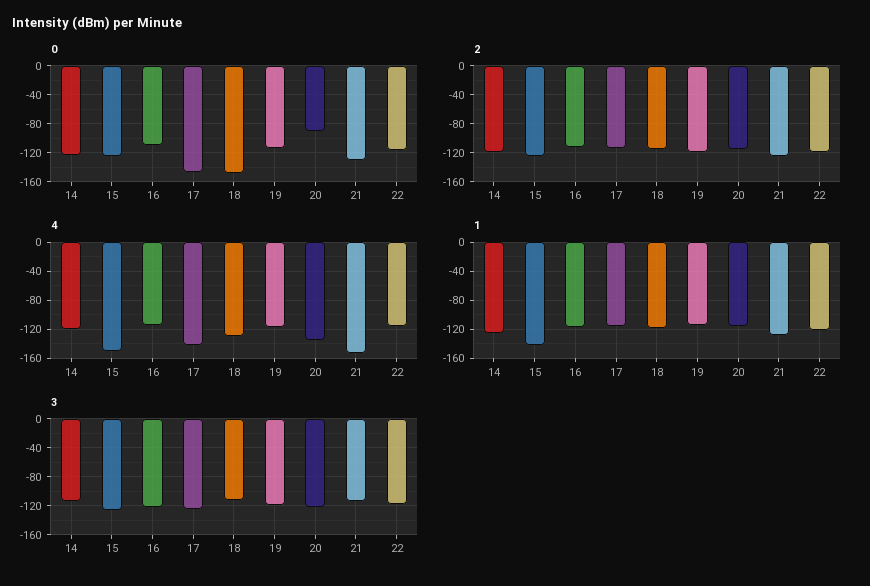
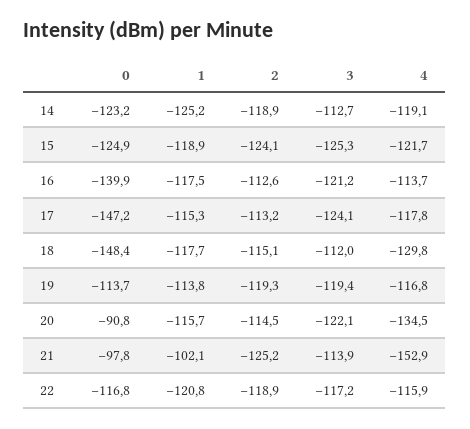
  {
    "0": {
      "14": -123.2,
      "15": -124.9,
-     "16": -110,
+     "16": -139.9,
      "17": -147.2,
      "18": -148.4,
      "19": -113.7,
      "20": -90.8,
-     "21": -130,
+     "21": -97.8,
      "22": -116.8
    },
    "2": {
      "14": -118.9,
      "15": -124.1,
      "16": -112.6,
      "17": -113.2,
      "18": -115.1,
      "19": -119.3,
      "20": -114.5,
      "21": -125.2,
      "22": -118.9
    },
    "4": {
      "14": -119.1,
-     "15": -150,
+     "15": -121.7,
      "16": -113.7,
-     "17": -140,
+     "17": -117.8,
      "18": -129.8,
      "19": -116.8,
      "20": -134.5,
      "21": -152.9,
      "22": -115.9
    },
    "1": {
      "14": -125.2,
-     "15": -140,
+     "15": -118.9,
      "16": -117.5,
      "17": -115.3,
      "18": -117.7,
      "19": -113.8,
      "20": -115.7,
-     "21": -130,
+     "21": -102.1,
      "22": -120.8
    },
    "3": {
      "14": -112.7,
      "15": -125.3,
      "16": -121.2,
      "17": -124.1,
      "18": -112,
      "19": -119.4,
      "20": -122.1,
      "21": -113.9,
      "22": -117.2
    }
  }

